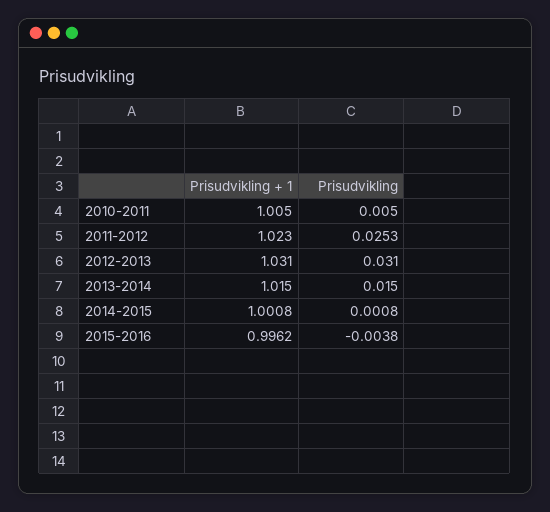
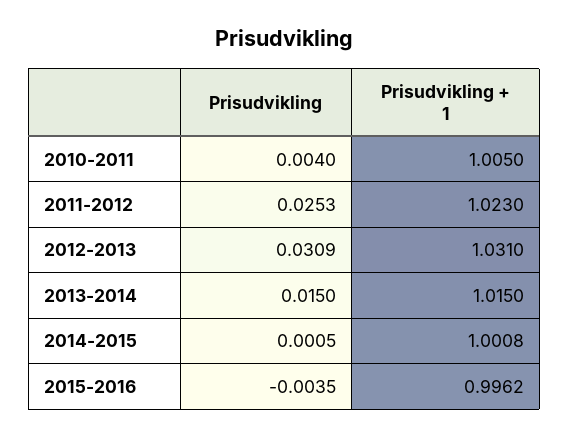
  {
    "Prisudvikling + 1": {
      "2010-2011": 1.005,
      "2011-2012": 1.023,
      "2012-2013": 1.031,
      "2013-2014": 1.015,
      "2014-2015": 1.0008,
      "2015-2016": 0.9962
    },
    "Prisudvikling": {
-     "2010-2011": 0.005,
+     "2010-2011": 0.004,
      "2011-2012": 0.0253,
-     "2012-2013": 0.031,
+     "2012-2013": 0.0309,
      "2013-2014": 0.015,
-     "2014-2015": 0.0008,
+     "2014-2015": 0.0005,
-     "2015-2016": -0.0038
+     "2015-2016": -0.0035
    }
  }

